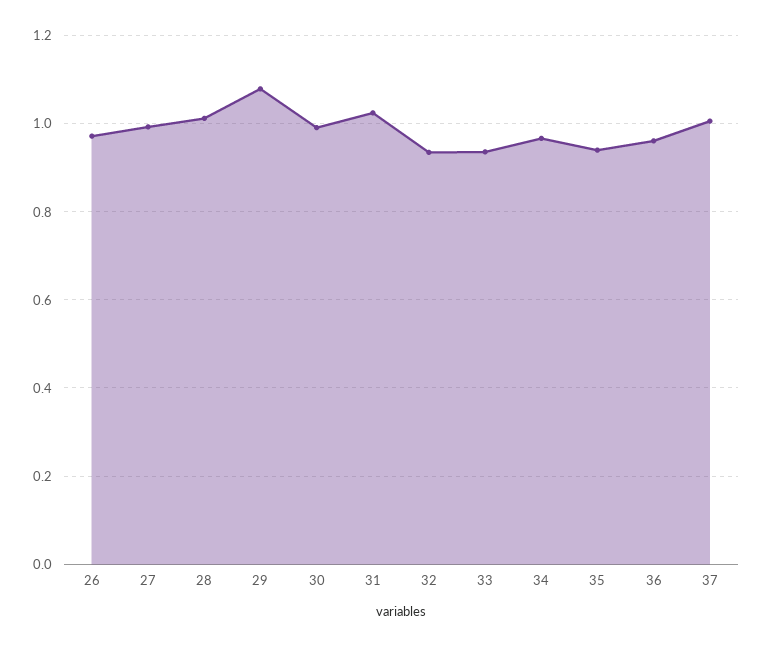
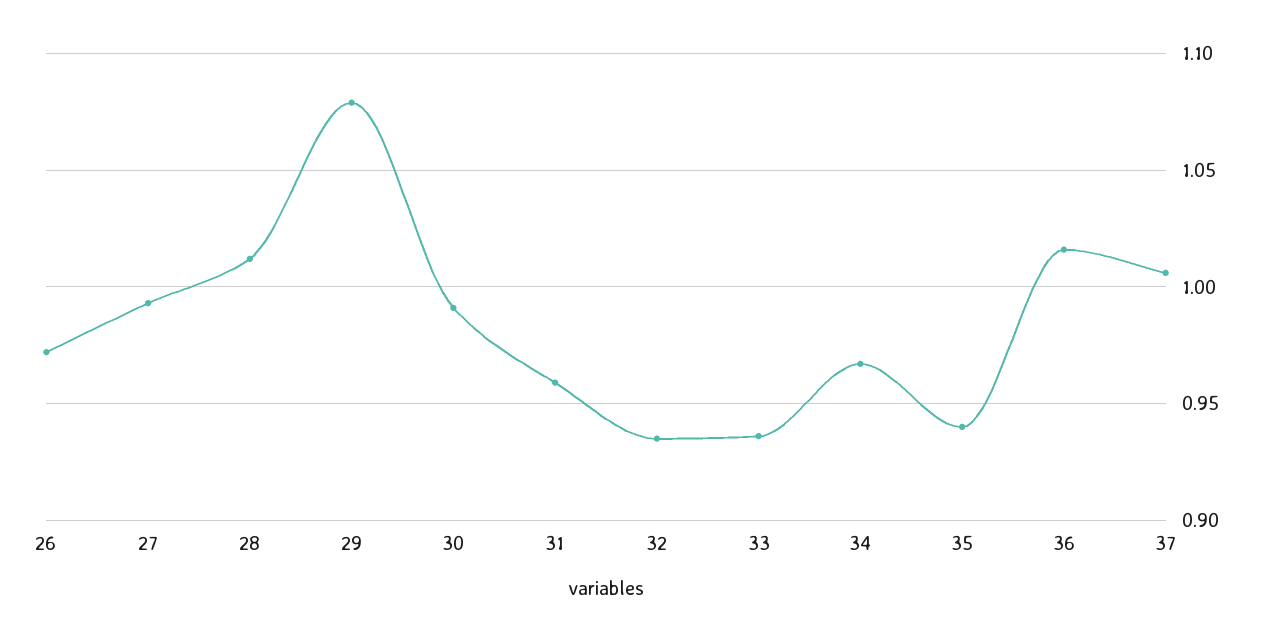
  {
    "26": 0.97,
    "27": 0.995,
    "28": 1.01,
    "29": 1.08,
    "30": 0.99,
-   "31": 1.02,
+   "31": 0.96,
    "32": 0.935,
    "33": 0.935,
    "34": 0.965,
    "35": 0.94,
-   "36": 0.96,
+   "36": 1.015,
    "37": 1.005
  }

